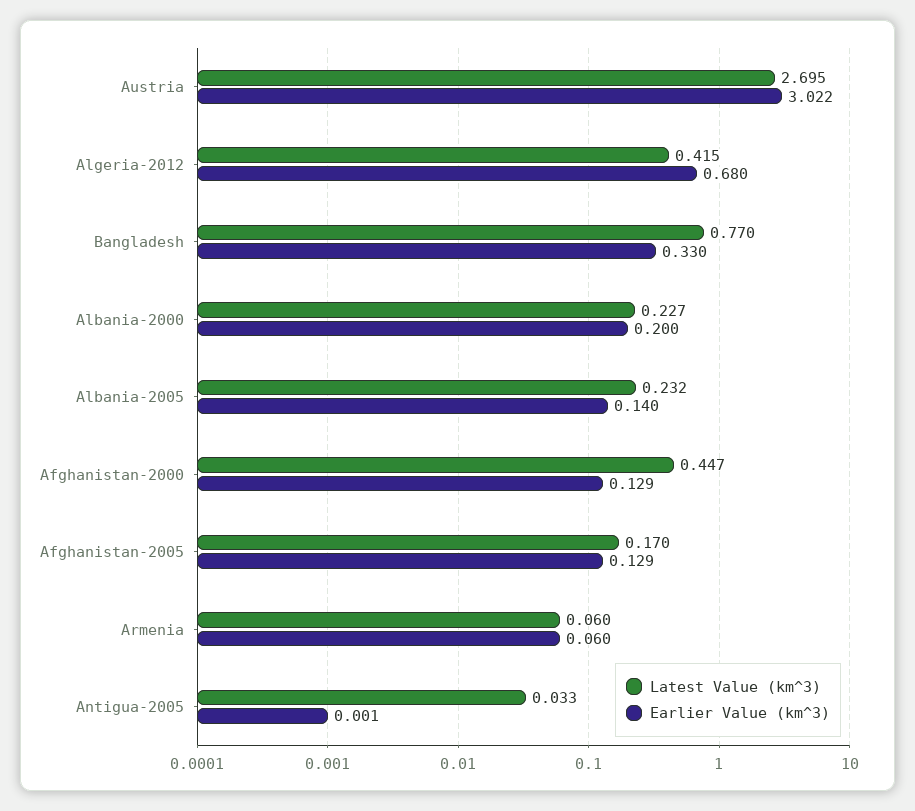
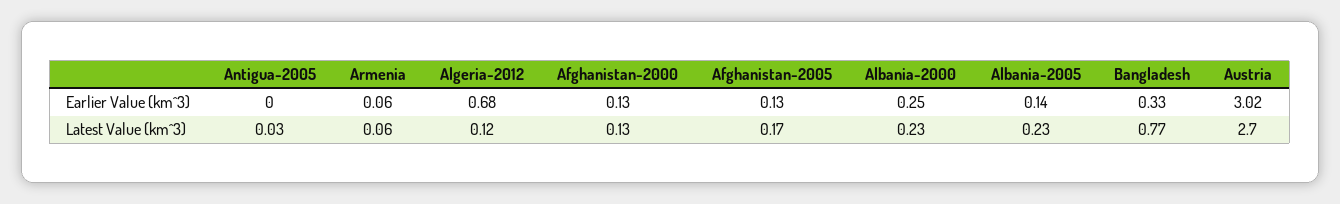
  {
    "Latest Value (km^3)": {
      "Austria": 2.695,
-     "Algeria-2012": 0.415,
+     "Algeria-2012": 0.12,
      "Bangladesh": 0.77,
      "Albania-2000": 0.227,
      "Albania-2005": 0.232,
-     "Afghanistan-2000": 0.447,
+     "Afghanistan-2000": 0.13,
      "Afghanistan-2005": 0.17,
      "Armenia": 0.06,
      "Antigua-2005": 0.033
    },
    "Earlier Value (km^3)": {
      "Austria": 3.022,
      "Algeria-2012": 0.68,
      "Bangladesh": 0.33,
-     "Albania-2000": 0.2,
+     "Albania-2000": 0.25,
      "Albania-2005": 0.14,
      "Afghanistan-2000": 0.129,
      "Afghanistan-2005": 0.129,
      "Armenia": 0.06,
      "Antigua-2005": 0.001
    }
  }

